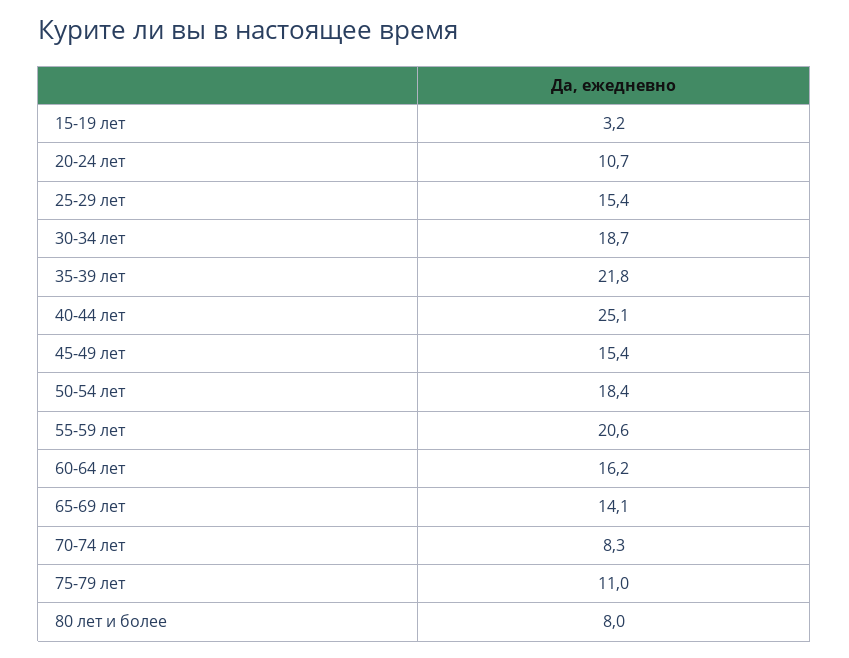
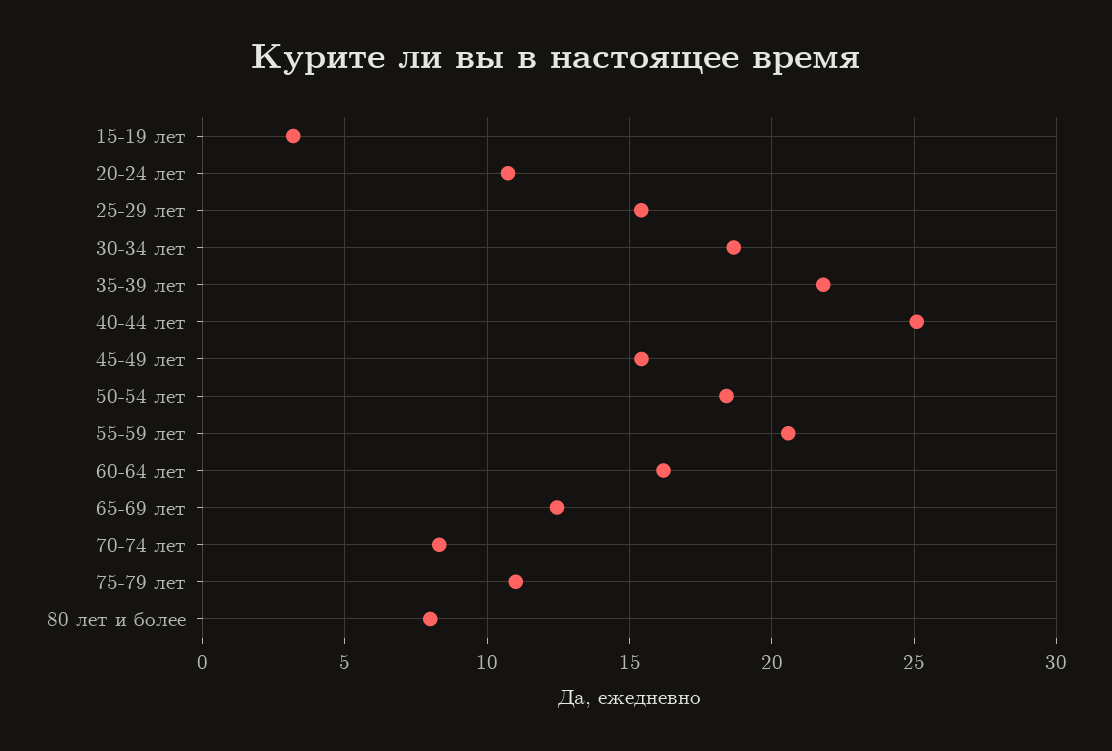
  {
    "15-19 лет": 3.2,
    "20-24 лет": 10.7,
    "25-29 лет": 15.4,
    "30-34 лет": 18.7,
    "35-39 лет": 21.8,
    "40-44 лет": 25.1,
    "45-49 лет": 15.4,
    "50-54 лет": 18.4,
    "55-59 лет": 20.6,
    "60-64 лет": 16.2,
-   "65-69 лет": 14.1,
+   "65-69 лет": 12.5,
    "70-74 лет": 8.3,
    "75-79 лет": 11,
    "80 лет и более": 8
  }

